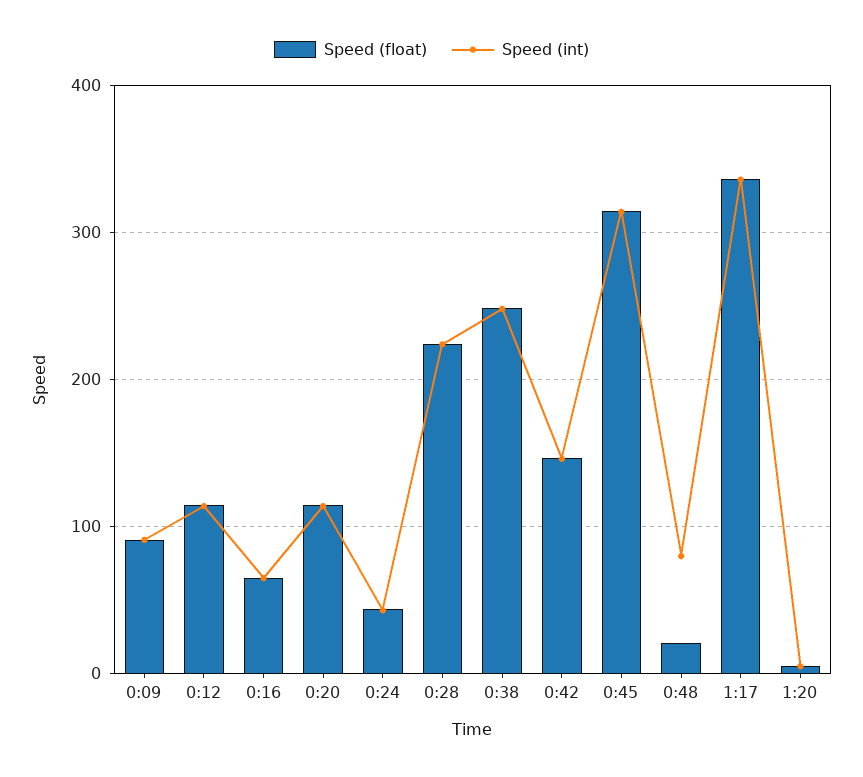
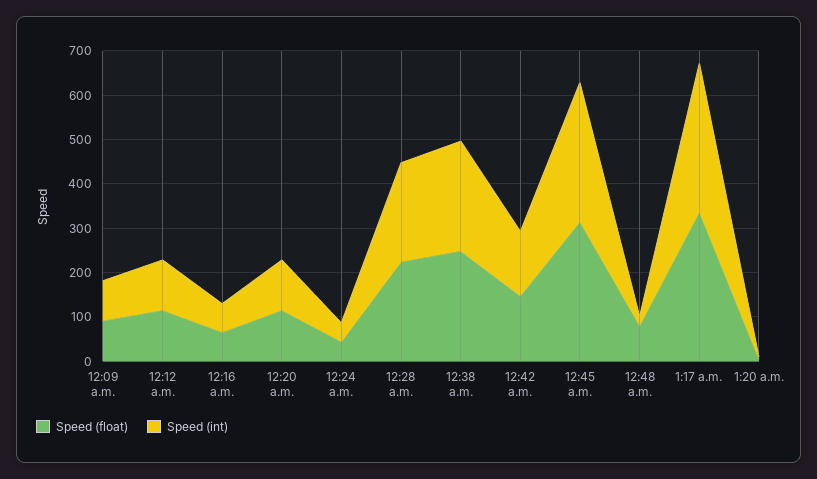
  {
    "Speed (float)": {
      "0:09": 90,
      "0:12": 110,
      "0:16": 70,
      "0:20": 110,
      "0:24": 40,
      "0:28": 220,
      "0:38": 250,
      "0:42": 150,
      "0:45": 310,
-     "0:48": 20,
+     "0:48": 80,
      "1:17": 340,
      "1:20": 10
    },
    "Speed (int)": {
      "0:09": 90,
      "0:12": 110,
      "0:16": 70,
      "0:20": 110,
      "0:24": 40,
      "0:28": 220,
      "0:38": 250,
      "0:42": 150,
      "0:45": 310,
-     "0:48": 80,
+     "0:48": 20,
      "1:17": 340,
      "1:20": 10
    }
  }

